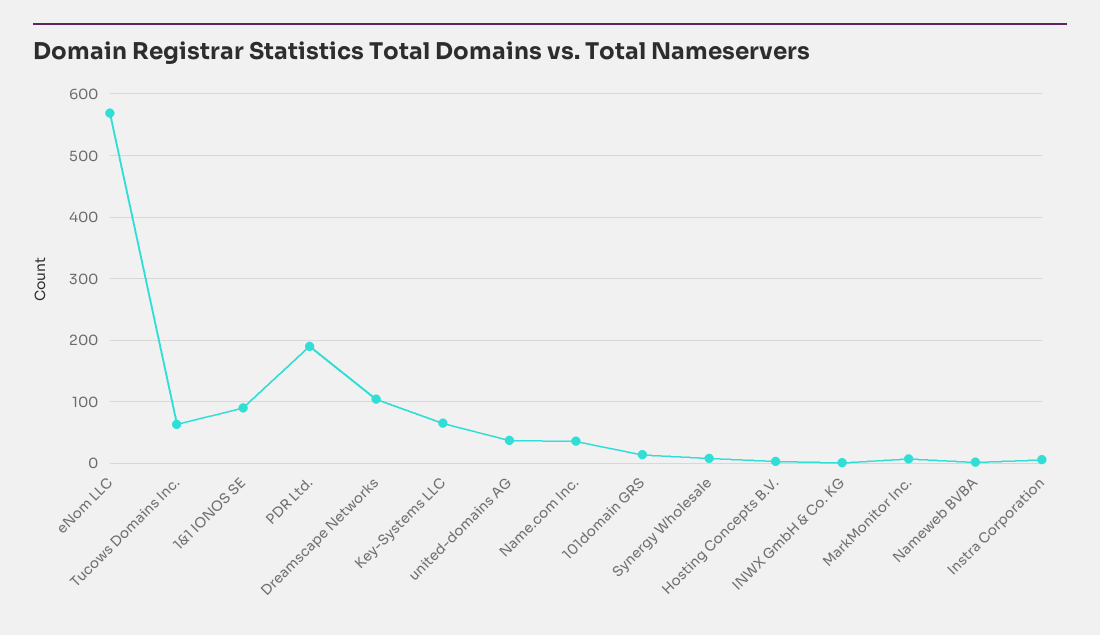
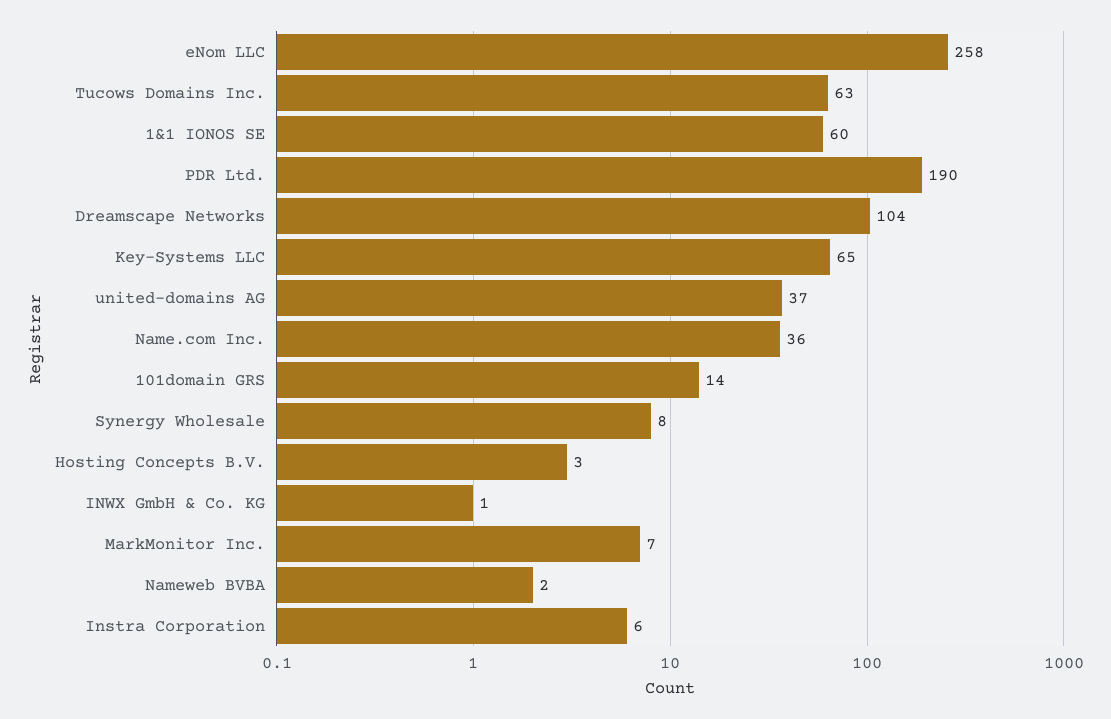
  {
-   "eNom LLC": 570,
+   "eNom LLC": 258,
    "Tucows Domains Inc.": 63,
-   "1&1 IONOS SE": 90,
+   "1&1 IONOS SE": 60,
    "PDR Ltd.": 190,
    "Dreamscape Networks": 104,
    "Key-Systems LLC": 65,
    "united-domains AG": 37,
    "Name.com Inc.": 36,
    "101domain GRS": 14,
    "Synergy Wholesale": 8,
    "Hosting Concepts B.V.": 3,
    "INWX GmbH & Co. KG": 1,
    "MarkMonitor Inc.": 7,
    "Nameweb BVBA": 2,
    "Instra Corporation": 6
  }

